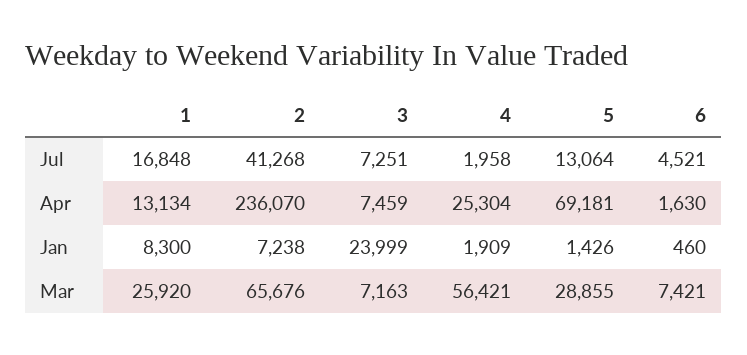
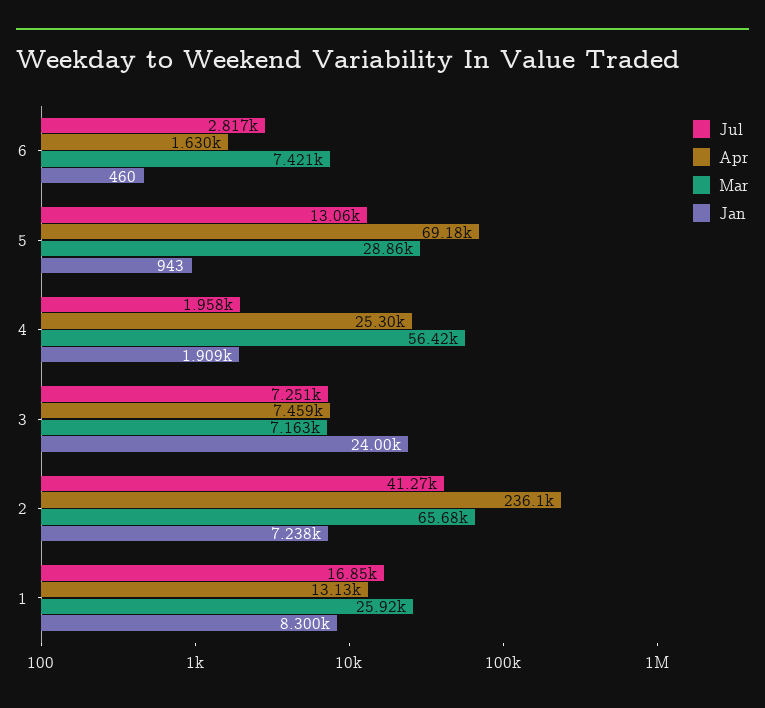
  {
    "Jul": {
      "1": 16848,
      "2": 41268,
      "3": 7251,
      "4": 1958,
      "5": 13064,
-     "6": 4521
+     "6": 2817
    },
    "Apr": {
      "1": 13134,
      "2": 236070,
      "3": 7459,
      "4": 25304,
      "5": 69181,
      "6": 1630
    },
    "Jan": {
      "1": 8300,
      "2": 7238,
      "3": 23999,
      "4": 1909,
-     "5": 1426,
+     "5": 943,
      "6": 460
    },
    "Mar": {
      "1": 25920,
      "2": 65676,
      "3": 7163,
      "4": 56421,
      "5": 28855,
      "6": 7421
    }
  }

